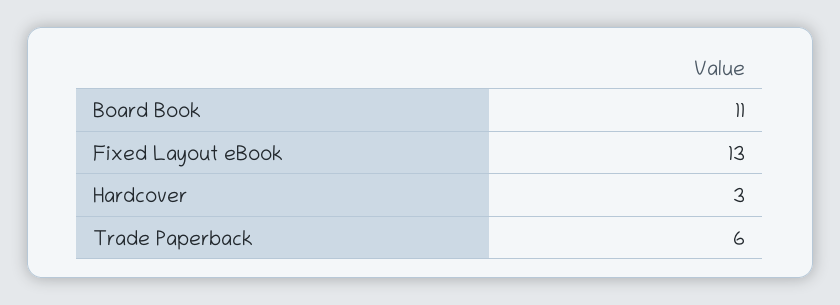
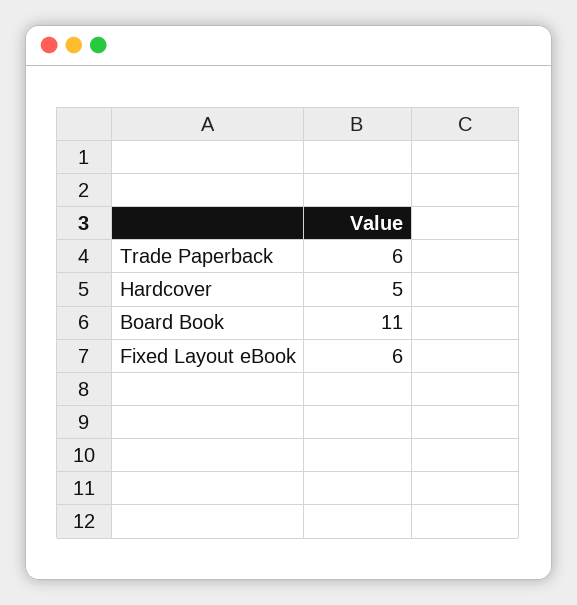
  {
    "Board Book": 11,
-   "Fixed Layout eBook": 13,
+   "Fixed Layout eBook": 6,
-   "Hardcover": 3,
+   "Hardcover": 5,
    "Trade Paperback": 6
  }

